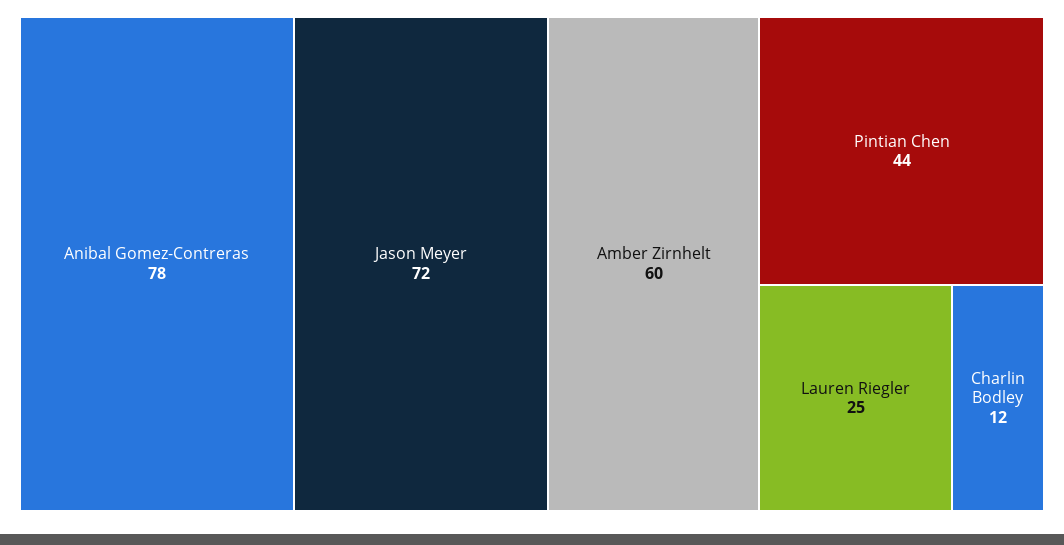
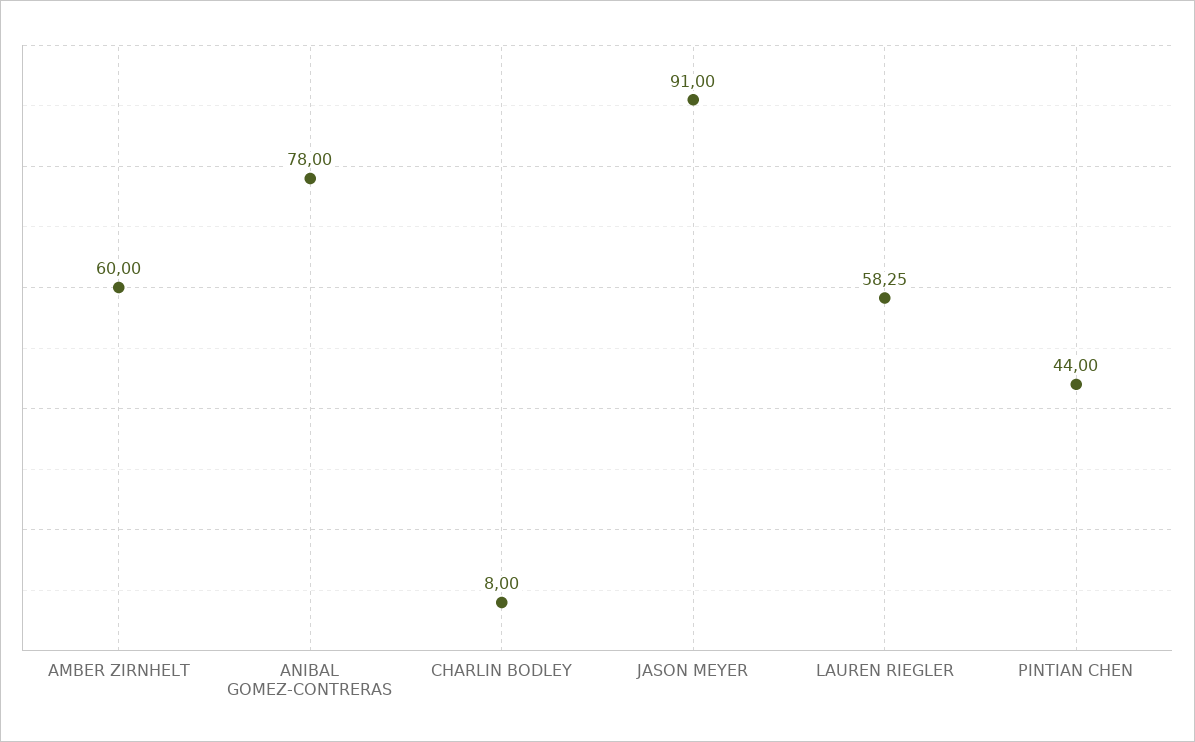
  {
    "Anibal Gomez-Contreras": 78,
-   "Jason Meyer": 72,
+   "Jason Meyer": 91,
    "Amber Zirnhelt": 60,
    "Pintian Chen": 44,
-   "Lauren Riegler": 25,
+   "Lauren Riegler": 58.25,
-   "Charlin Bodley": 12
+   "Charlin Bodley": 8
  }

